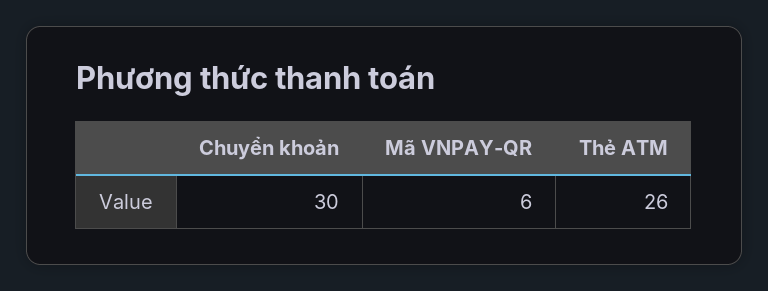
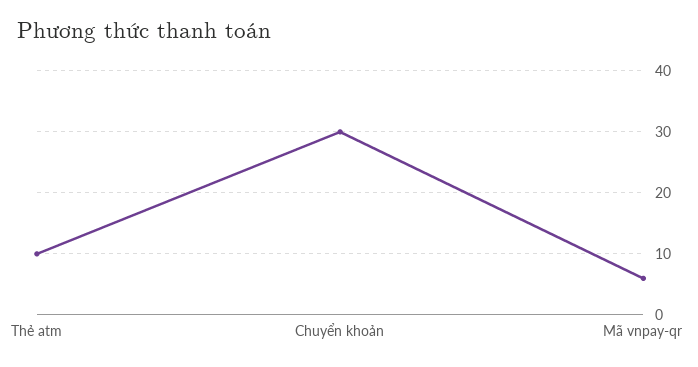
  {
    "Chuyển khoản": 30,
    "Mã VNPAY-QR": 6,
-   "Thẻ ATM": 26
+   "Thẻ ATM": 10
  }

